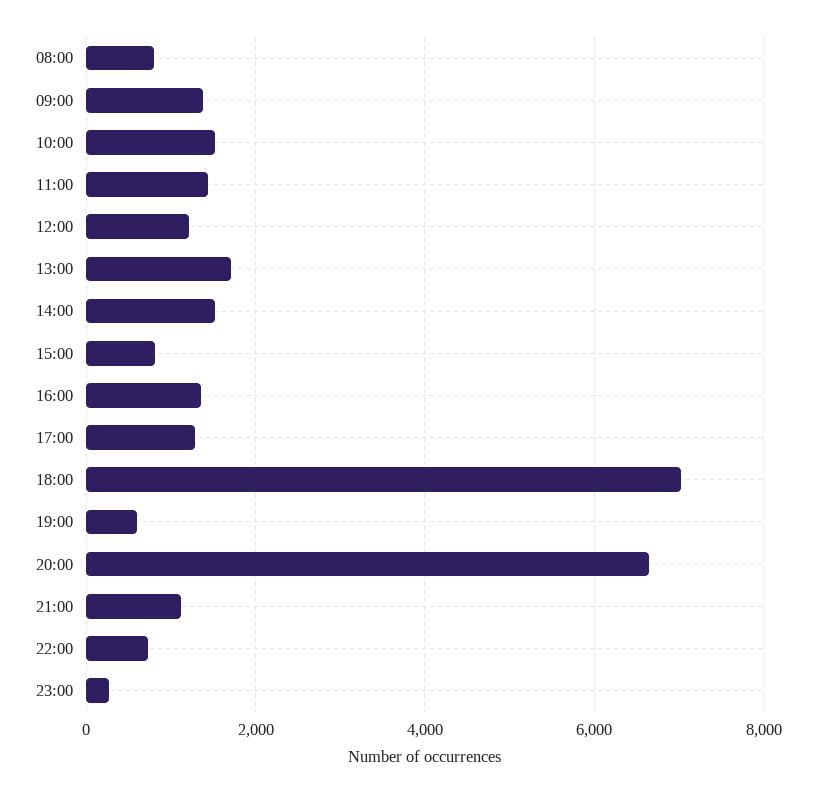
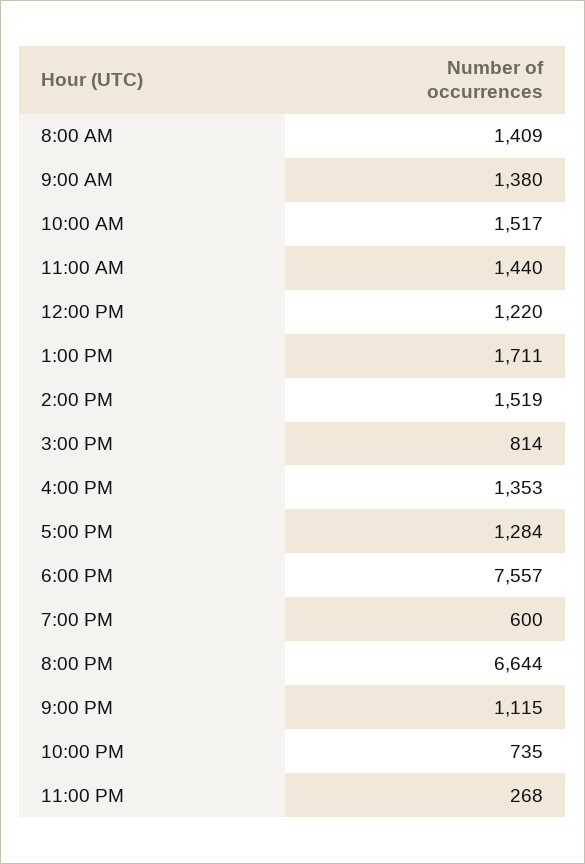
  {
-   "08:00": 800,
+   "08:00": 1409,
    "09:00": 1380,
    "10:00": 1517,
    "11:00": 1440,
    "12:00": 1220,
    "13:00": 1711,
    "14:00": 1519,
    "15:00": 814,
    "16:00": 1353,
    "17:00": 1284,
-   "18:00": 7000,
+   "18:00": 7557,
    "19:00": 600,
    "20:00": 6644,
    "21:00": 1115,
    "22:00": 735,
    "23:00": 268
  }

